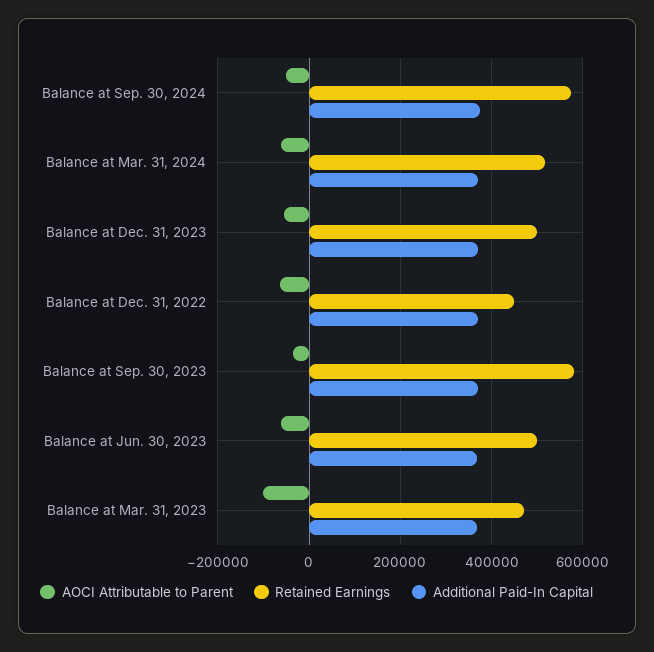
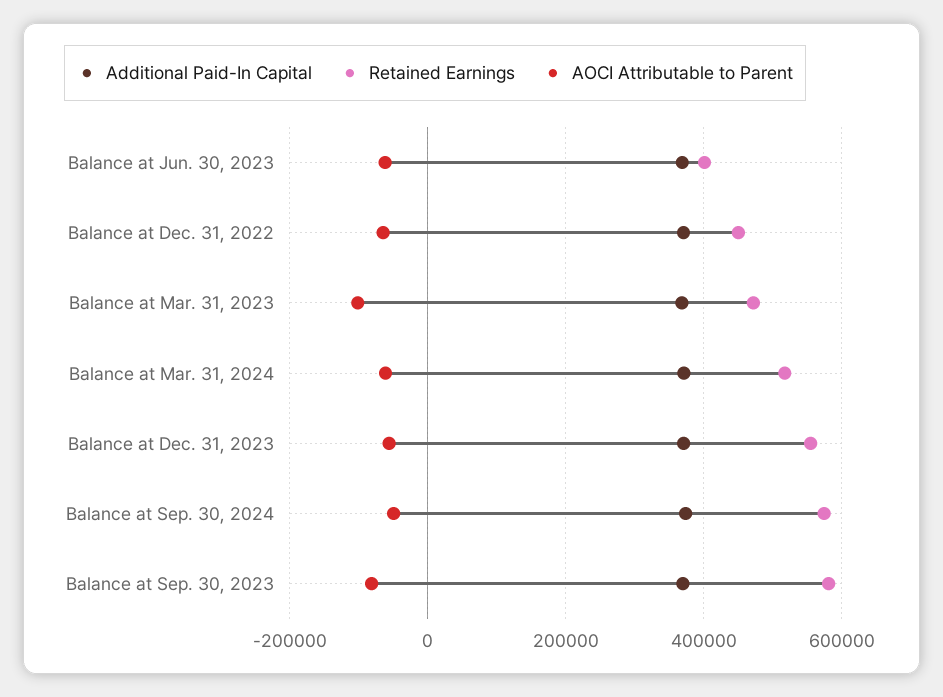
  {
    "AOCI Attributable to Parent": {
      "Balance at Sep. 30, 2024": -40000,
      "Balance at Mar. 31, 2024": -60000,
      "Balance at Dec. 31, 2023": -60000,
      "Balance at Dec. 31, 2022": -60000,
-     "Balance at Sep. 30, 2023": -40000,
+     "Balance at Sep. 30, 2023": -80000,
      "Balance at Jun. 30, 2023": -60000,
      "Balance at Mar. 31, 2023": -100000
    },
    "Retained Earnings": {
      "Balance at Sep. 30, 2024": 580000,
      "Balance at Mar. 31, 2024": 520000,
-     "Balance at Dec. 31, 2023": 500000,
+     "Balance at Dec. 31, 2023": 560000,
      "Balance at Dec. 31, 2022": 460000,
      "Balance at Sep. 30, 2023": 580000,
-     "Balance at Jun. 30, 2023": 500000,
+     "Balance at Jun. 30, 2023": 400000,
      "Balance at Mar. 31, 2023": 480000
    },
    "Additional Paid-In Capital": {
      "Balance at Sep. 30, 2024": 380000,
      "Balance at Mar. 31, 2024": 380000,
      "Balance at Dec. 31, 2023": 380000,
      "Balance at Dec. 31, 2022": 380000,
      "Balance at Sep. 30, 2023": 360000,
      "Balance at Jun. 30, 2023": 360000,
      "Balance at Mar. 31, 2023": 360000
    }
  }

